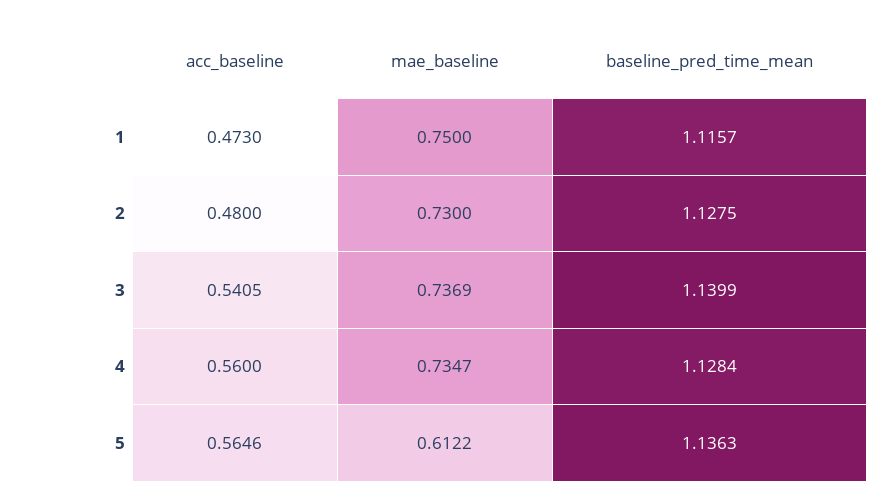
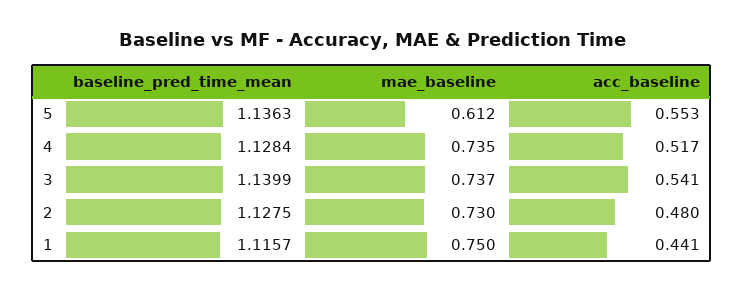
  {
    "acc_baseline": {
-     "1": 0.473,
+     "1": 0.441,
      "2": 0.48,
      "3": 0.5405,
-     "4": 0.56,
+     "4": 0.517,
-     "5": 0.5646
+     "5": 0.553
    },
    "mae_baseline": {
      "1": 0.75,
      "2": 0.73,
      "3": 0.7369,
      "4": 0.7347,
      "5": 0.6122
    },
    "baseline_pred_time_mean": {
      "1": 1.1157,
      "2": 1.1275,
      "3": 1.1399,
      "4": 1.1284,
      "5": 1.1363
    }
  }

